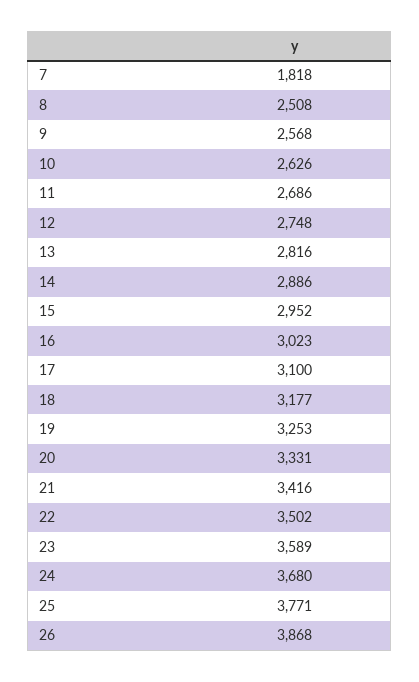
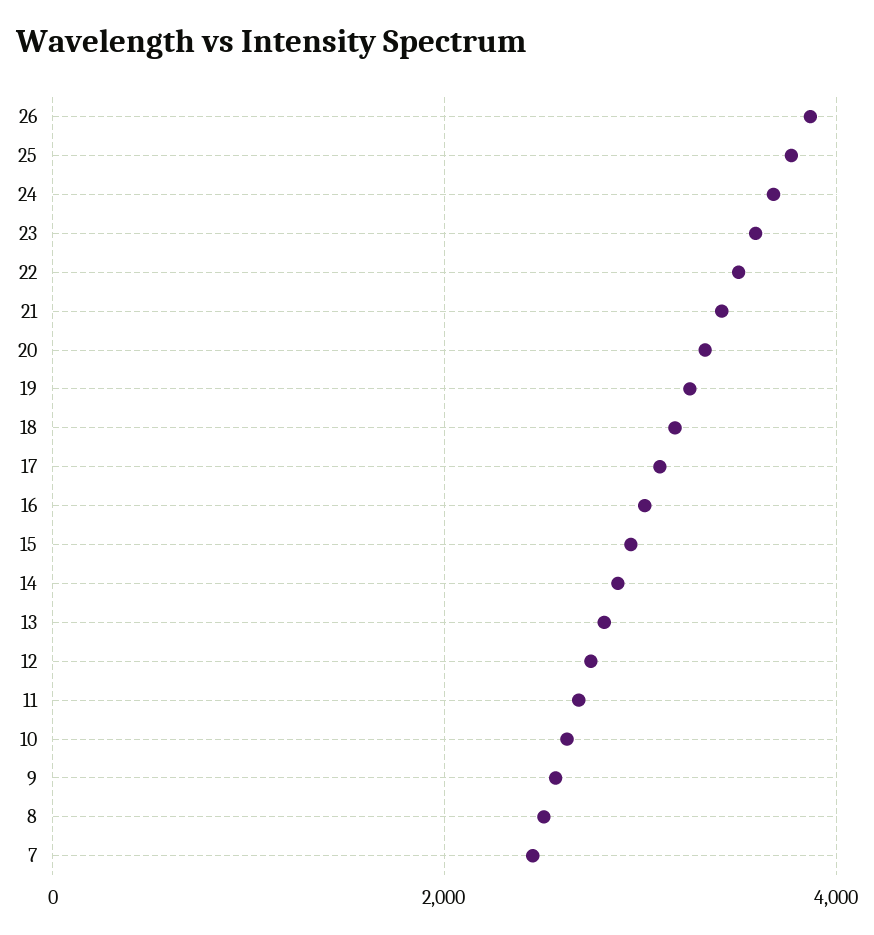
  {
-   "7": 1818,
+   "7": 2400,
    "8": 2508,
    "9": 2568,
    "10": 2626,
    "11": 2686,
    "12": 2748,
    "13": 2816,
    "14": 2886,
    "15": 2952,
    "16": 3023,
    "17": 3100,
    "18": 3177,
    "19": 3253,
    "20": 3331,
    "21": 3416,
    "22": 3502,
    "23": 3589,
    "24": 3680,
    "25": 3771,
    "26": 3868
  }

